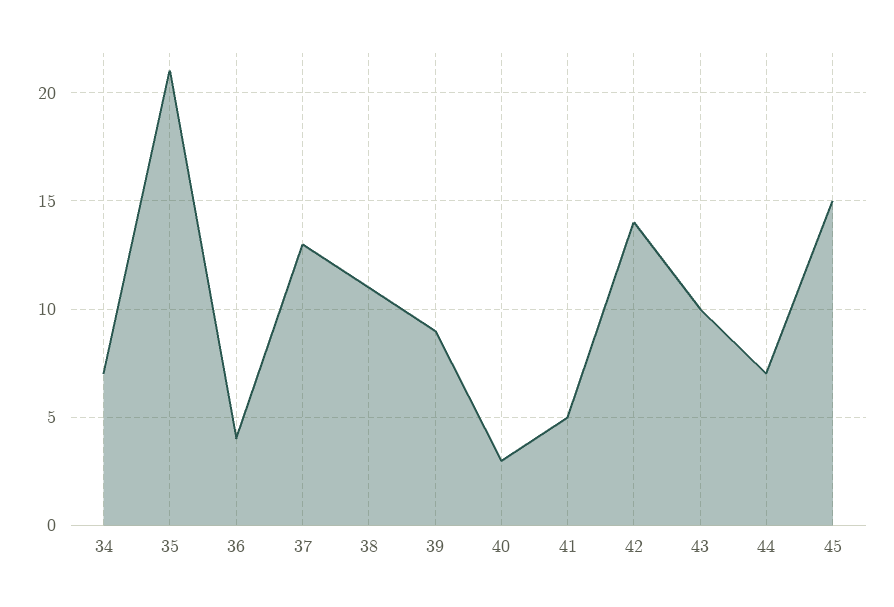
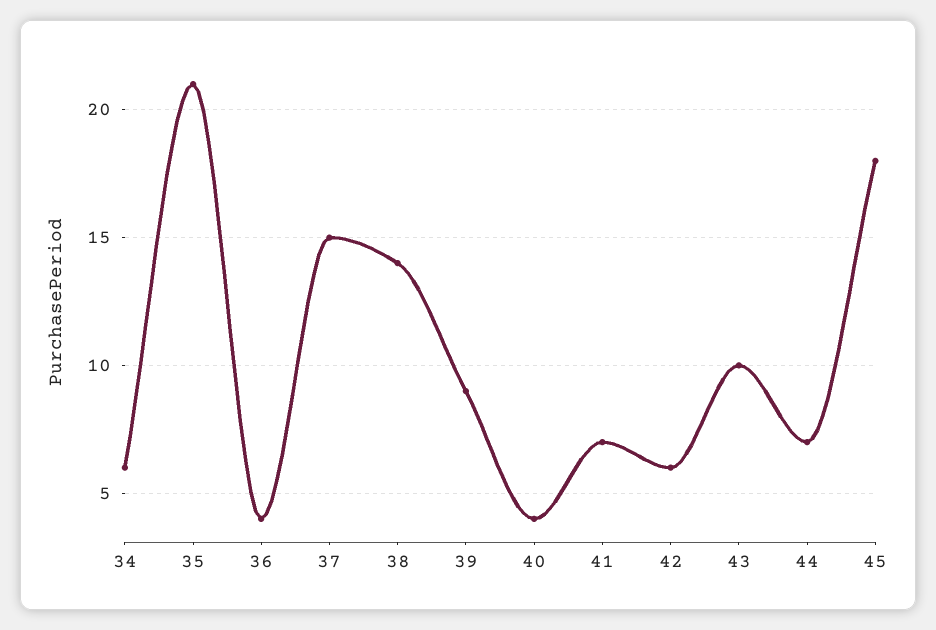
  {
-   "34": 7,
+   "34": 6,
    "35": 21,
    "36": 4,
-   "37": 13,
+   "37": 15,
-   "38": 11,
+   "38": 14,
    "39": 9,
-   "40": 3,
+   "40": 4,
-   "41": 5,
+   "41": 7,
-   "42": 14,
+   "42": 6,
    "43": 10,
    "44": 7,
-   "45": 15
+   "45": 18
  }

